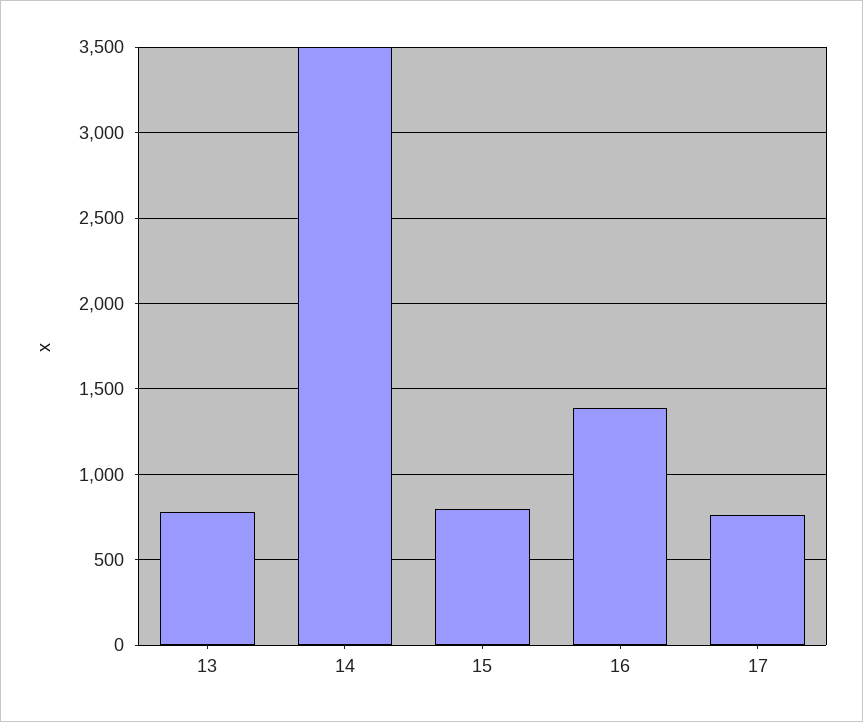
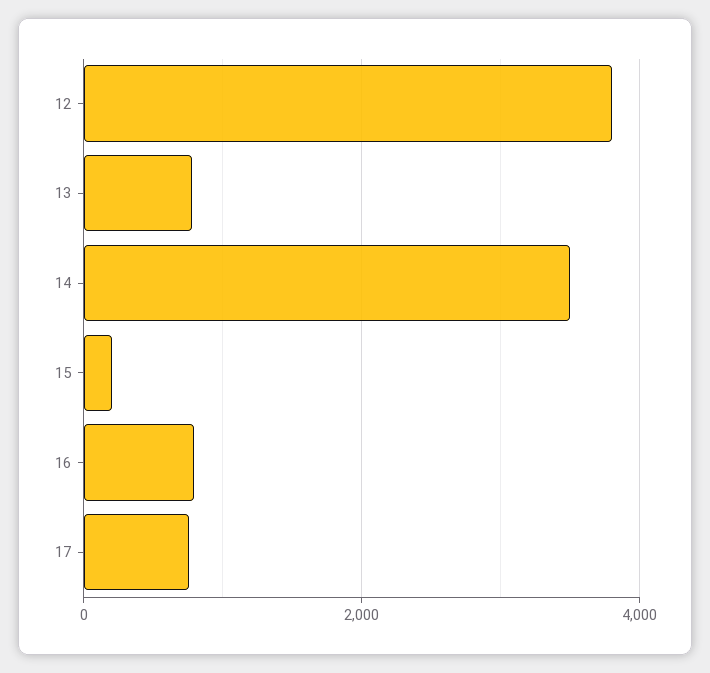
  {
    "13": 800,
    "14": 3500,
-   "15": 800,
+   "15": 200,
-   "16": 1400,
+   "16": 800,
-   "17": 750
+   "17": 750,
+   "12": 3800
  }

